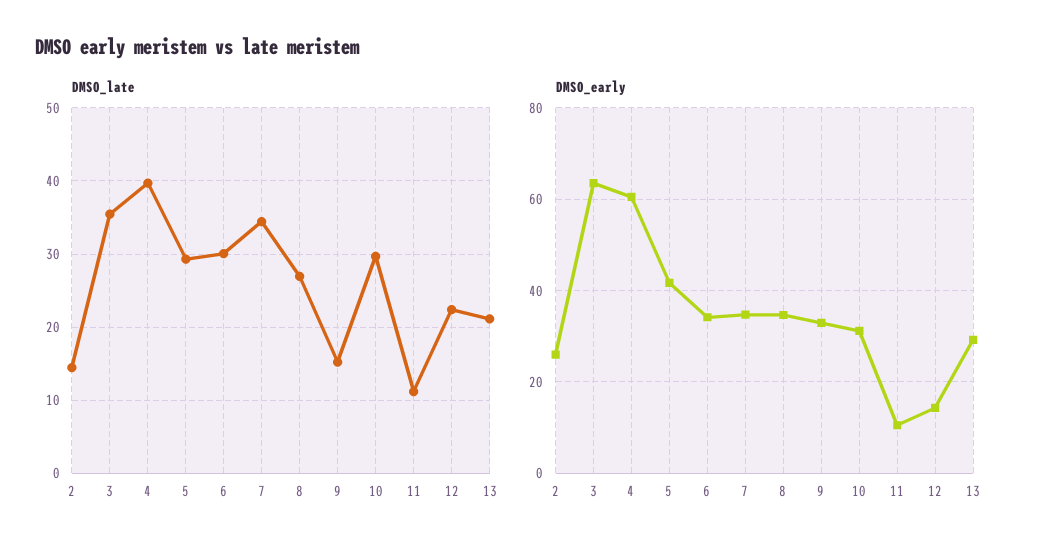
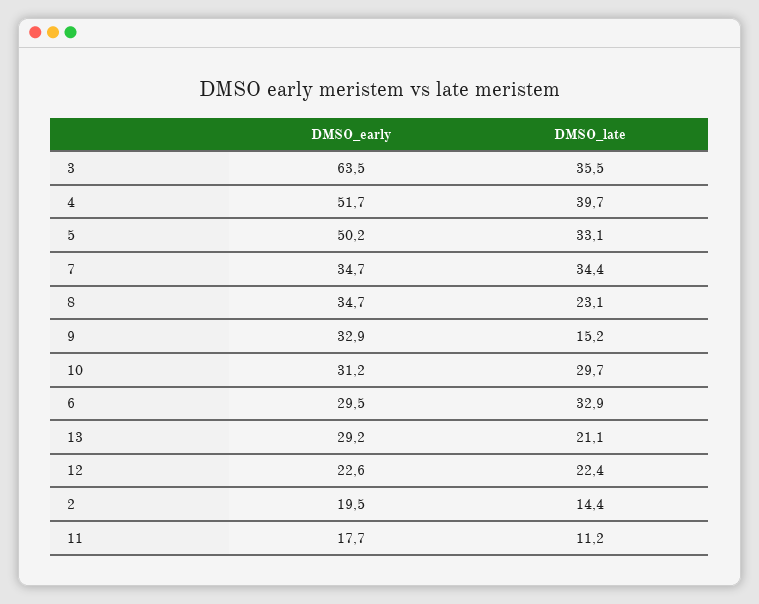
  {
    "DMSO_late": {
      "2": 14.4,
      "3": 35.5,
      "4": 39.7,
-     "5": 29,
+     "5": 33.1,
-     "6": 30,
+     "6": 32.9,
      "7": 34.4,
-     "8": 27,
+     "8": 23.1,
      "9": 15.2,
      "10": 29.7,
      "11": 11.2,
      "12": 22.4,
      "13": 21.1
    },
    "DMSO_early": {
-     "2": 26,
+     "2": 19.5,
      "3": 63.5,
-     "4": 60,
+     "4": 51.7,
-     "5": 42,
+     "5": 50.2,
-     "6": 34,
+     "6": 29.5,
      "7": 34.7,
      "8": 34.7,
      "9": 32.9,
      "10": 31.2,
-     "11": 10,
+     "11": 17.7,
-     "12": 14,
+     "12": 22.6,
      "13": 29.2
    }
  }

